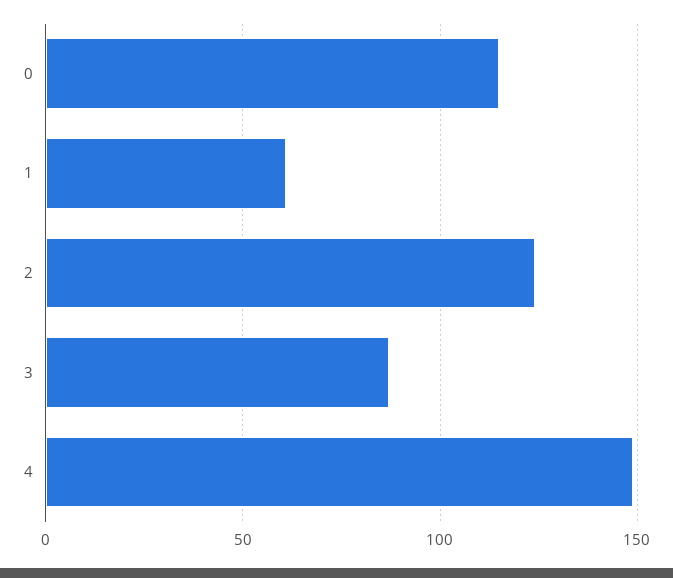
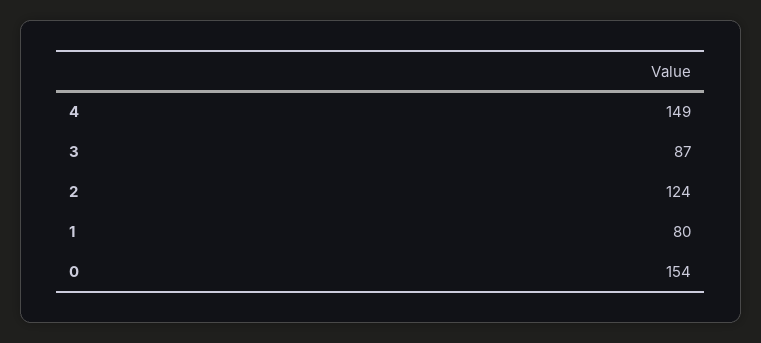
  {
-   "0": 115,
+   "0": 154,
-   "1": 60,
+   "1": 80,
    "2": 124,
    "3": 87,
    "4": 149
  }

